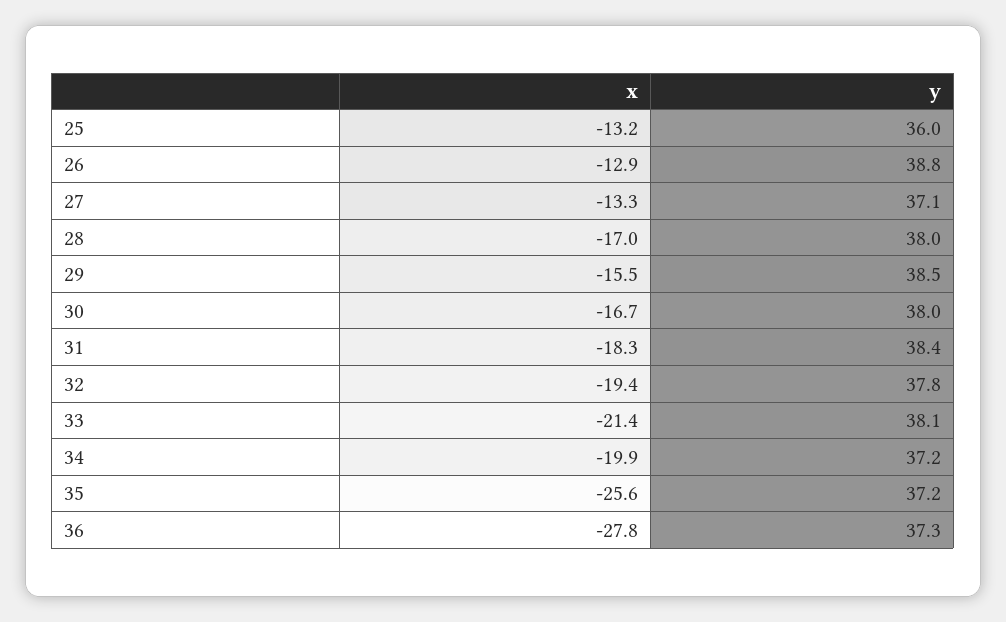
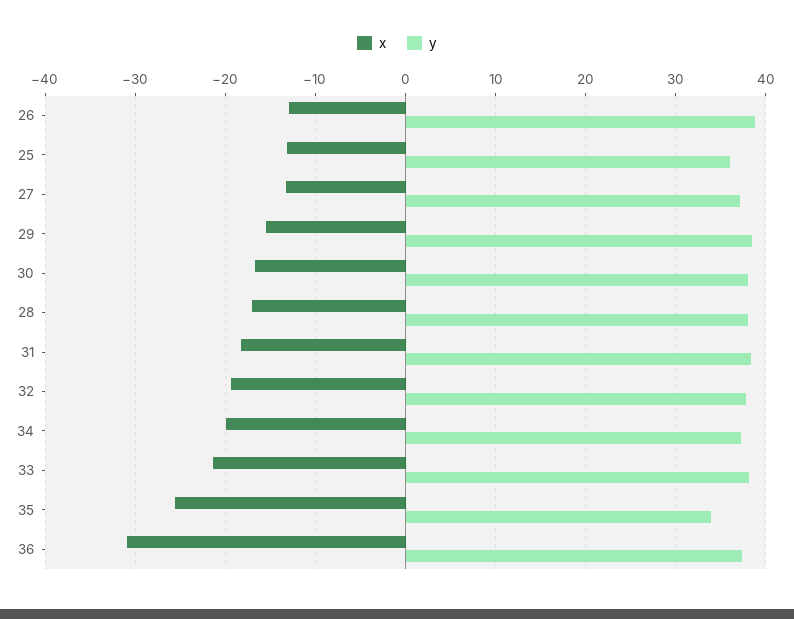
  {
    "x": {
      "25": -13.2,
      "26": -12.9,
      "27": -13.3,
      "28": -17,
      "29": -15.5,
      "30": -16.7,
      "31": -18.3,
      "32": -19.4,
      "33": -21.4,
      "34": -19.9,
      "35": -25.6,
-     "36": -27.8
+     "36": -31
    },
    "y": {
      "25": 36,
      "26": 38.8,
      "27": 37.1,
      "28": 38,
      "29": 38.5,
      "30": 38,
      "31": 38.4,
      "32": 37.8,
      "33": 38.1,
      "34": 37.2,
-     "35": 37.2,
+     "35": 34,
      "36": 37.3
    }
  }

